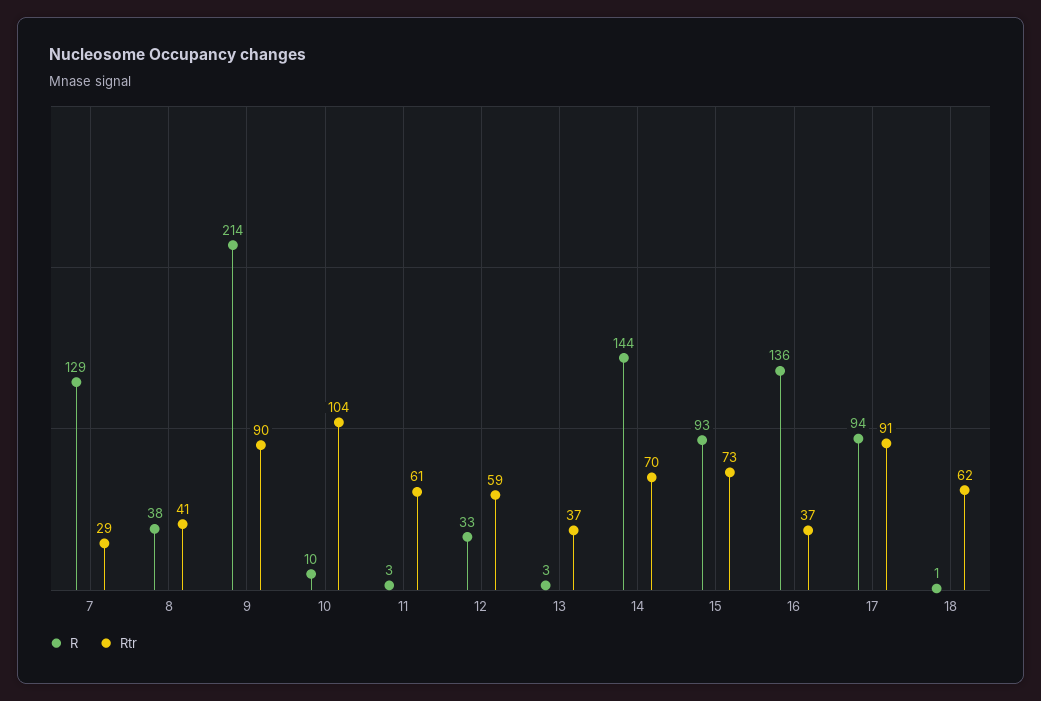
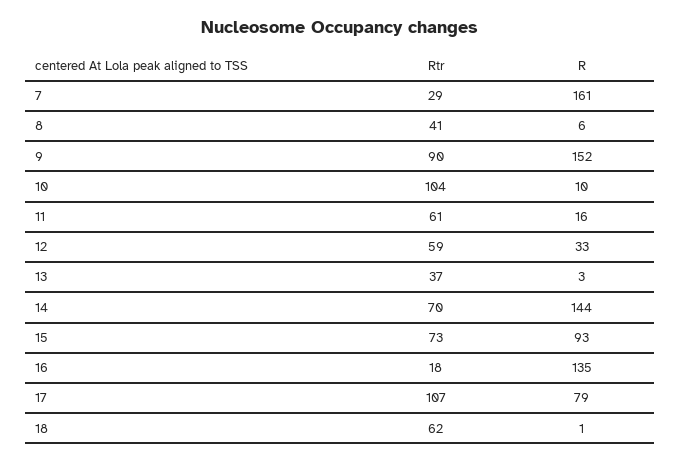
  {
    "R": {
-     "7": 129,
+     "7": 161,
-     "8": 38,
+     "8": 6,
-     "9": 214,
+     "9": 152,
      "10": 10,
-     "11": 3,
+     "11": 16,
      "12": 33,
      "13": 3,
      "14": 144,
      "15": 93,
-     "16": 136,
+     "16": 135,
-     "17": 94,
+     "17": 79,
      "18": 1
    },
    "Rtr": {
      "7": 29,
      "8": 41,
      "9": 90,
      "10": 104,
      "11": 61,
      "12": 59,
      "13": 37,
      "14": 70,
      "15": 73,
-     "16": 37,
+     "16": 18,
-     "17": 91,
+     "17": 107,
      "18": 62
    }
  }

